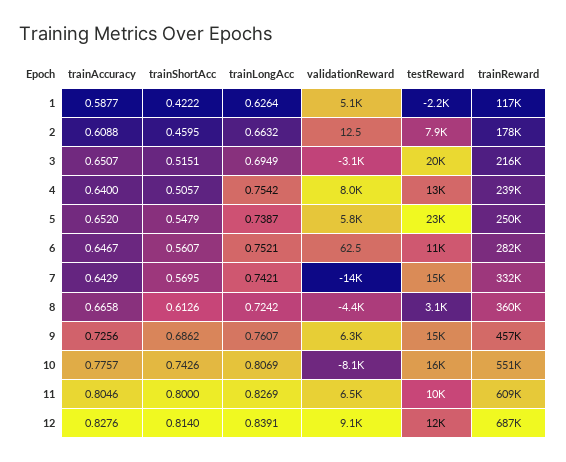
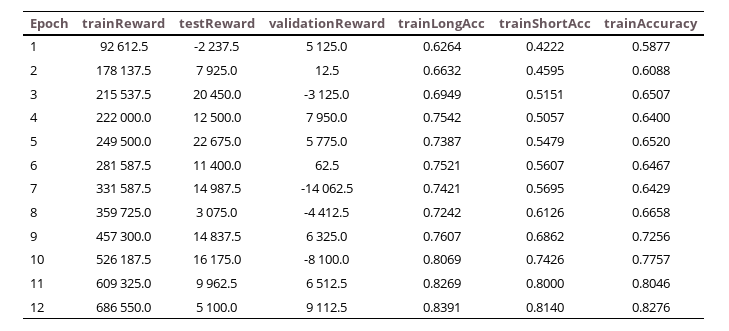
  {
    "trainAccuracy": {
      "1": 0.5877,
      "2": 0.6088,
      "3": 0.6507,
      "4": 0.64,
      "5": 0.652,
      "6": 0.6467,
      "7": 0.6429,
      "8": 0.6658,
      "9": 0.7256,
      "10": 0.7757,
      "11": 0.8046,
      "12": 0.8276
    },
    "trainShortAcc": {
      "1": 0.4222,
      "2": 0.4595,
      "3": 0.5151,
      "4": 0.5057,
      "5": 0.5479,
      "6": 0.5607,
      "7": 0.5695,
      "8": 0.6126,
      "9": 0.6862,
      "10": 0.7426,
      "11": 0.8,
      "12": 0.814
    },
    "trainLongAcc": {
      "1": 0.6264,
      "2": 0.6632,
      "3": 0.6949,
      "4": 0.7542,
      "5": 0.7387,
      "6": 0.7521,
      "7": 0.7421,
      "8": 0.7242,
      "9": 0.7607,
      "10": 0.8069,
      "11": 0.8269,
      "12": 0.8391
    },
    "validationReward": {
      "1": 5125,
      "2": 12.5,
      "3": -3125,
      "4": 7950,
      "5": 5775,
      "6": 62.5,
      "7": -14062.5,
      "8": -4412.5,
      "9": 6325,
      "10": -8100,
      "11": 6512.5,
      "12": 9112.5
    },
    "testReward": {
      "1": -2237.5,
      "2": 7925,
      "3": 20450,
      "4": 12500,
      "5": 22675,
      "6": 11400,
      "7": 14987.5,
      "8": 3075,
      "9": 14837.5,
      "10": 16175,
      "11": 9962.5,
-     "12": 12000
+     "12": 5100
    },
    "trainReward": {
-     "1": 117000,
+     "1": 92612.5,
      "2": 178137.5,
      "3": 215537.5,
-     "4": 239000,
+     "4": 222000,
      "5": 249500,
      "6": 281587.5,
      "7": 331587.5,
      "8": 359725,
      "9": 457300,
-     "10": 551000,
+     "10": 526187.5,
      "11": 609325,
      "12": 686550
    }
  }

